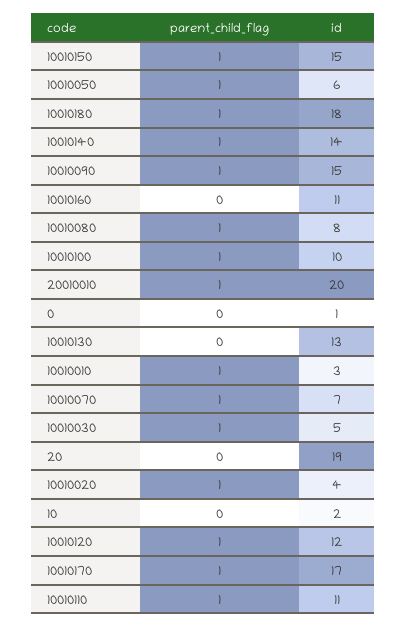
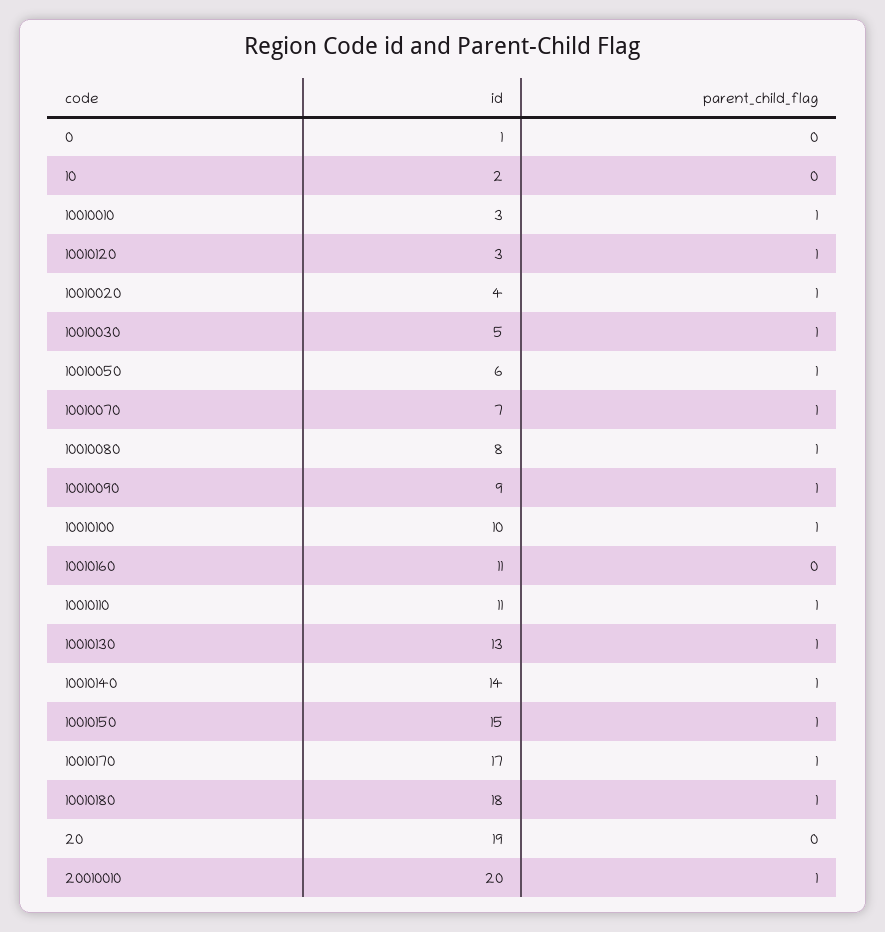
  {
    "parent_child_flag": {
      "10010150": 1,
      "10010050": 1,
      "10010180": 1,
      "10010140": 1,
      "10010090": 1,
      "10010160": 0,
      "10010080": 1,
      "10010100": 1,
      "20010010": 1,
      "0": 0,
-     "10010130": 0,
+     "10010130": 1,
      "10010010": 1,
      "10010070": 1,
      "10010030": 1,
      "20": 0,
      "10010020": 1,
      "10": 0,
      "10010120": 1,
      "10010170": 1,
      "10010110": 1
    },
    "id": {
      "10010150": 15,
      "10010050": 6,
      "10010180": 18,
      "10010140": 14,
-     "10010090": 15,
+     "10010090": 9,
      "10010160": 11,
      "10010080": 8,
      "10010100": 10,
      "20010010": 20,
      "0": 1,
      "10010130": 13,
      "10010010": 3,
      "10010070": 7,
      "10010030": 5,
      "20": 19,
      "10010020": 4,
      "10": 2,
-     "10010120": 12,
+     "10010120": 3,
      "10010170": 17,
      "10010110": 11
    }
  }

